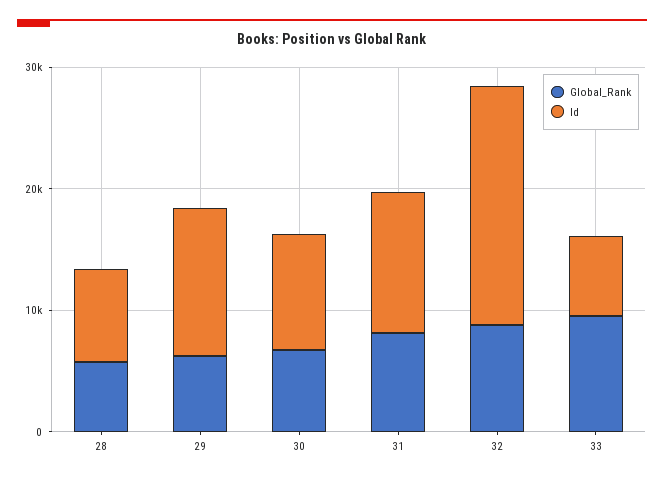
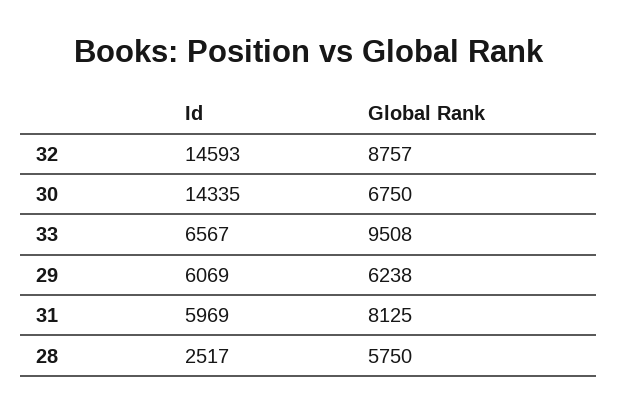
  {
    "Global_Rank": {
      "28": 5750,
      "29": 6238,
      "30": 6750,
      "31": 8125,
      "32": 8757,
      "33": 9508
    },
    "Id": {
-     "28": 8000,
+     "28": 2517,
-     "29": 12000,
+     "29": 6069,
-     "30": 10000,
+     "30": 14335,
-     "31": 12000,
+     "31": 5969,
-     "32": 20000,
+     "32": 14593,
      "33": 6567
    }
  }

